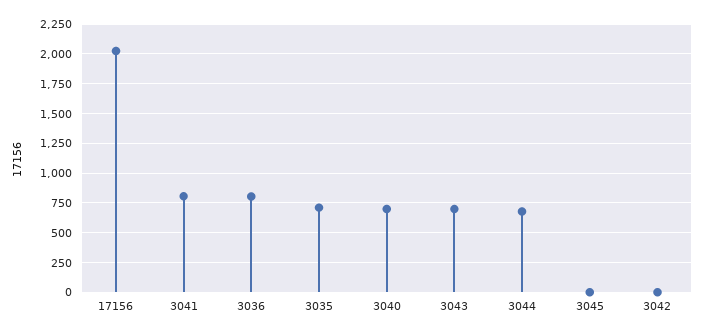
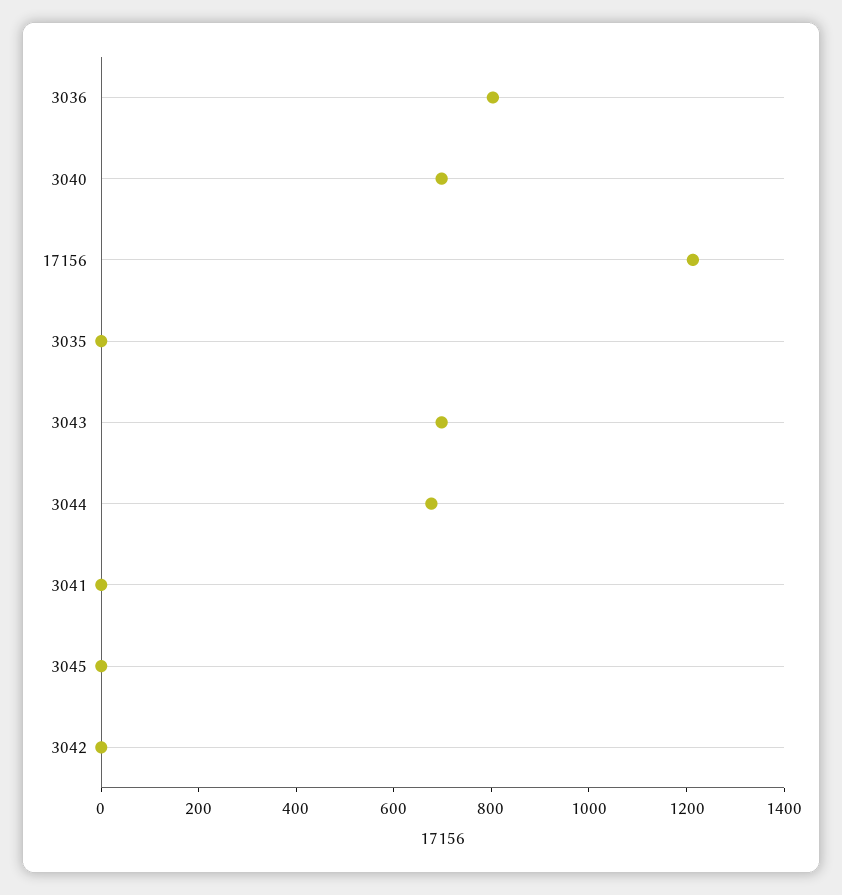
  {
-   "17156": 2000,
+   "17156": 1200,
-   "3041": 750,
+   "3041": 0,
    "3036": 800,
-   "3035": 750,
+   "3035": 0,
    "3040": 700,
    "3043": 700,
    "3044": 700,
    "3045": 0,
    "3042": 0
  }

